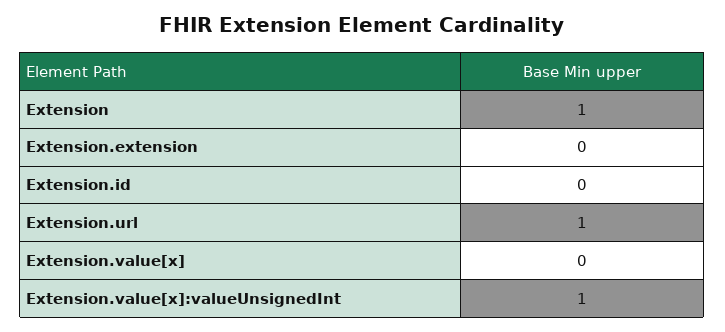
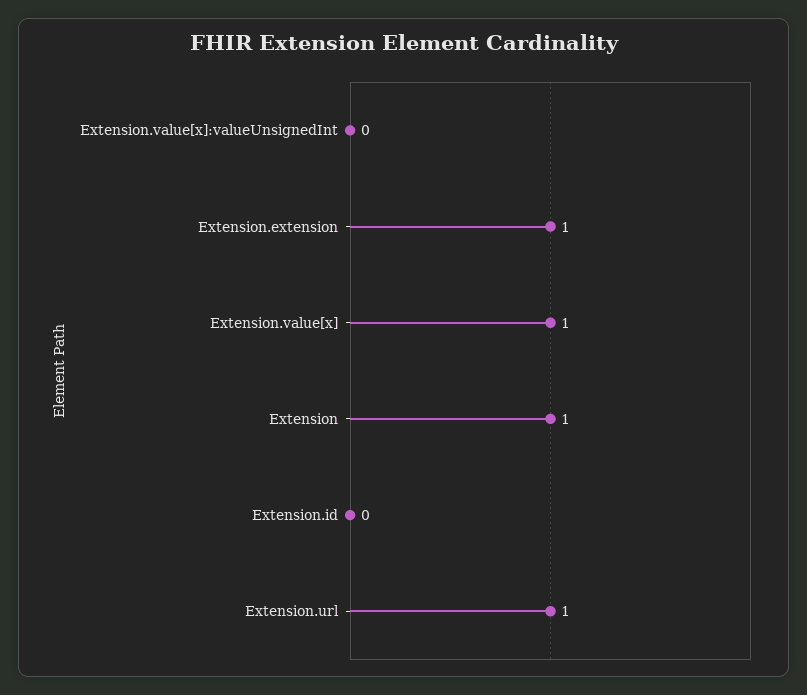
  {
    "Extension": 1,
-   "Extension.extension": 0,
+   "Extension.extension": 1,
    "Extension.id": 0,
    "Extension.url": 1,
-   "Extension.value[x]": 0,
+   "Extension.value[x]": 1,
-   "Extension.value[x]:valueUnsignedInt": 1
+   "Extension.value[x]:valueUnsignedInt": 0
  }

